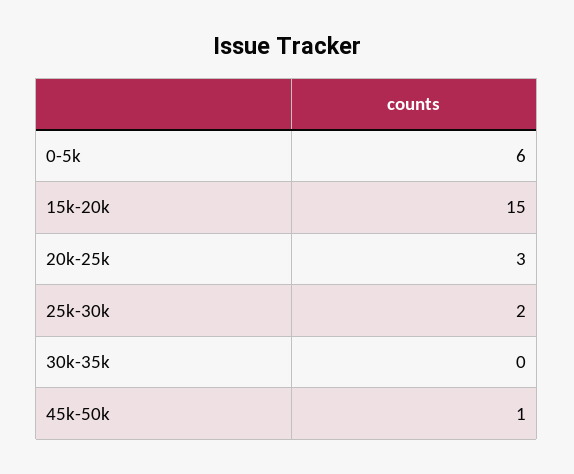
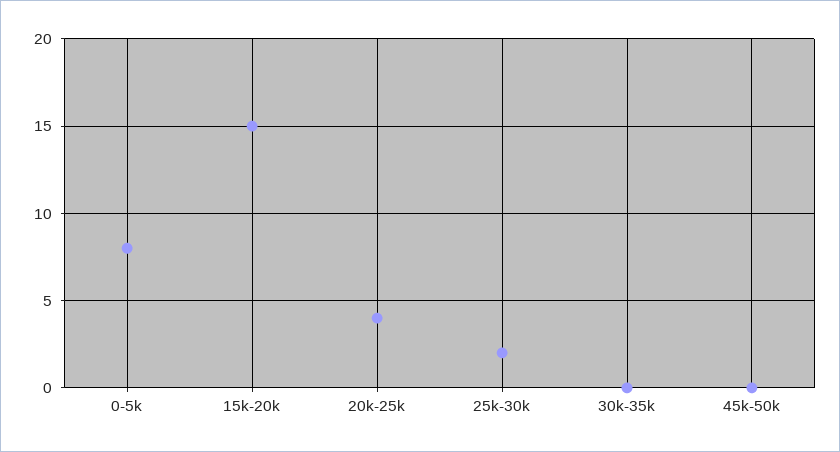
  {
-   "0-5k": 6,
+   "0-5k": 8,
    "15k-20k": 15,
-   "20k-25k": 3,
+   "20k-25k": 4,
    "25k-30k": 2,
    "30k-35k": 0,
-   "45k-50k": 1
+   "45k-50k": 0
  }

